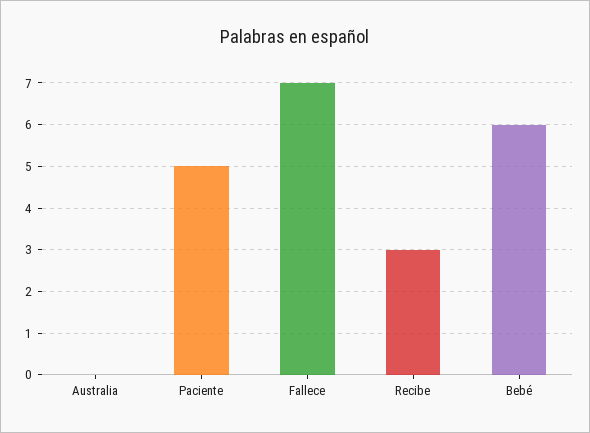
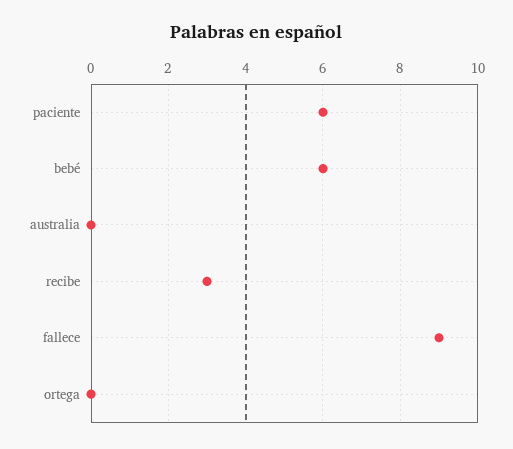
  {
    "Australia": 0,
-   "Paciente": 5,
+   "Paciente": 6,
-   "Fallece": 7,
+   "Fallece": 9,
    "Recibe": 3,
-   "Bebé": 6
+   "Bebé": 6,
+   "ortega": 0
  }

